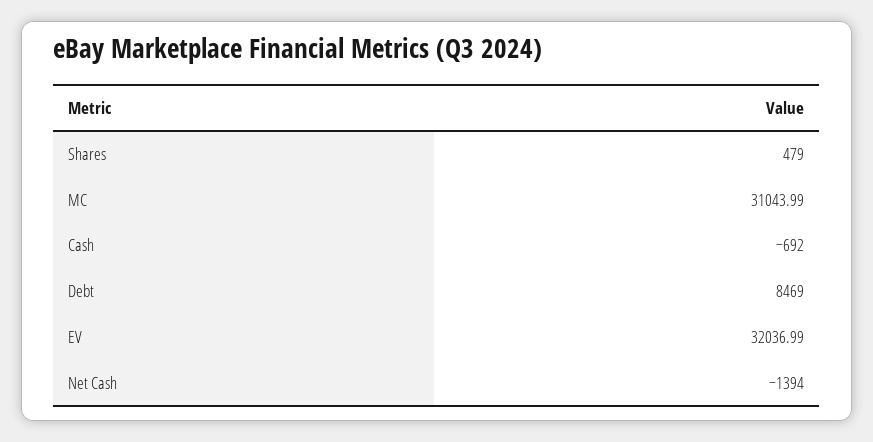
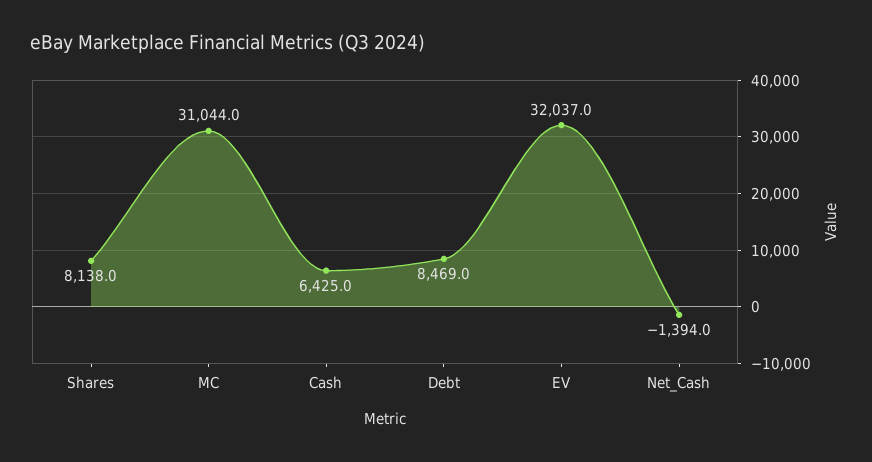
  {
-   "Shares": 479,
+   "Shares": 8138,
    "MC": 31043.99,
-   "Cash": -692,
+   "Cash": 6425,
    "Debt": 8469,
    "EV": 32036.99,
    "Net Cash": -1394
  }

